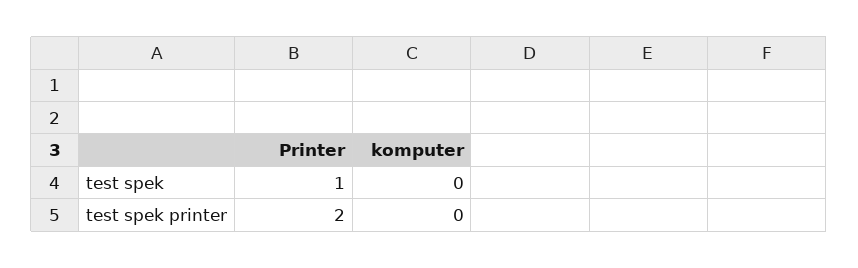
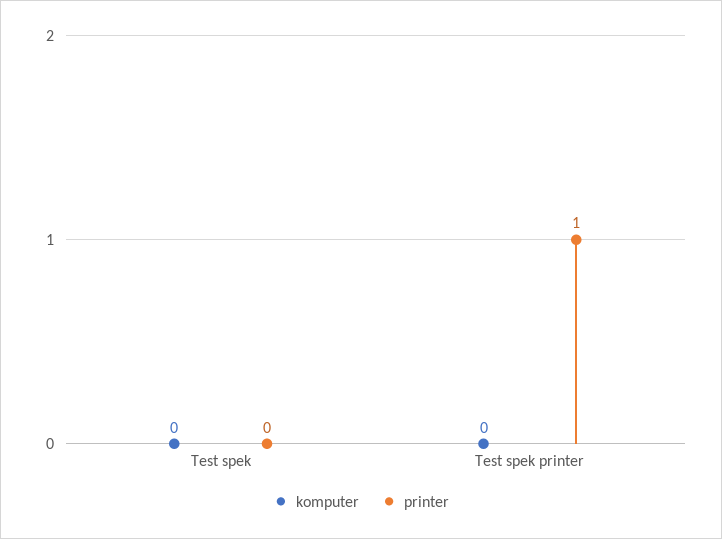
  {
    "Printer": {
-     "test spek": 1,
+     "test spek": 0,
-     "test spek printer": 2
+     "test spek printer": 1
    },
    "komputer": {
      "test spek": 0,
      "test spek printer": 0
    }
  }

